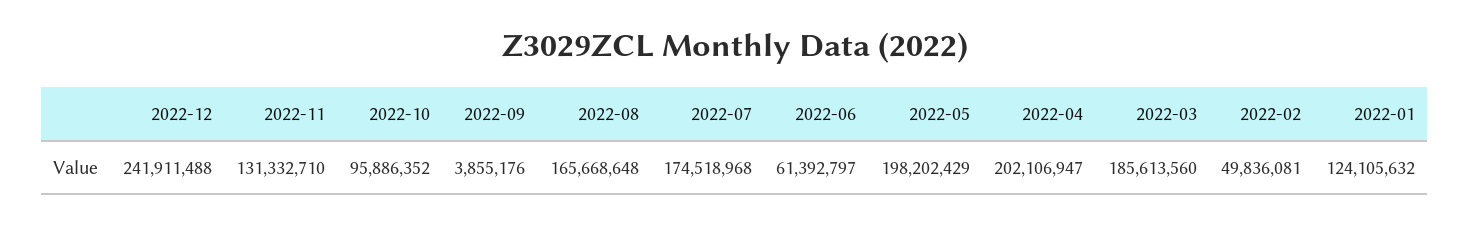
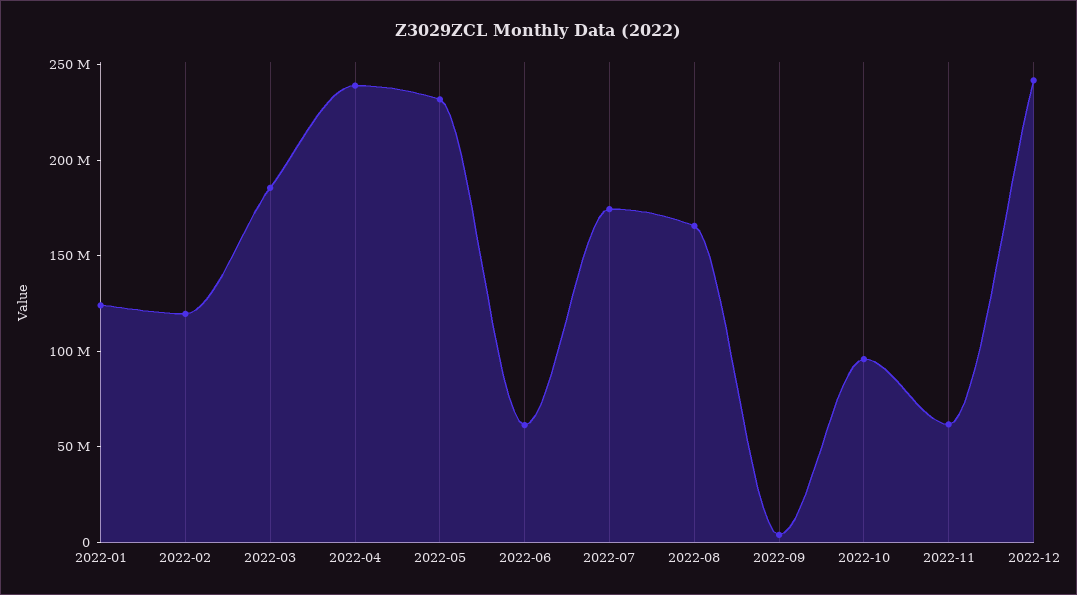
  {
    "2022-12": 241911488,
-   "2022-11": 131332710,
+   "2022-11": 60000000,
    "2022-10": 95886352,
    "2022-09": 3855176,
    "2022-08": 165668648,
    "2022-07": 174518968,
    "2022-06": 61392797,
-   "2022-05": 198202429,
+   "2022-05": 230000000,
-   "2022-04": 202106947,
+   "2022-04": 240000000,
    "2022-03": 185613560,
-   "2022-02": 49836081,
+   "2022-02": 120000000,
    "2022-01": 124105632
  }

